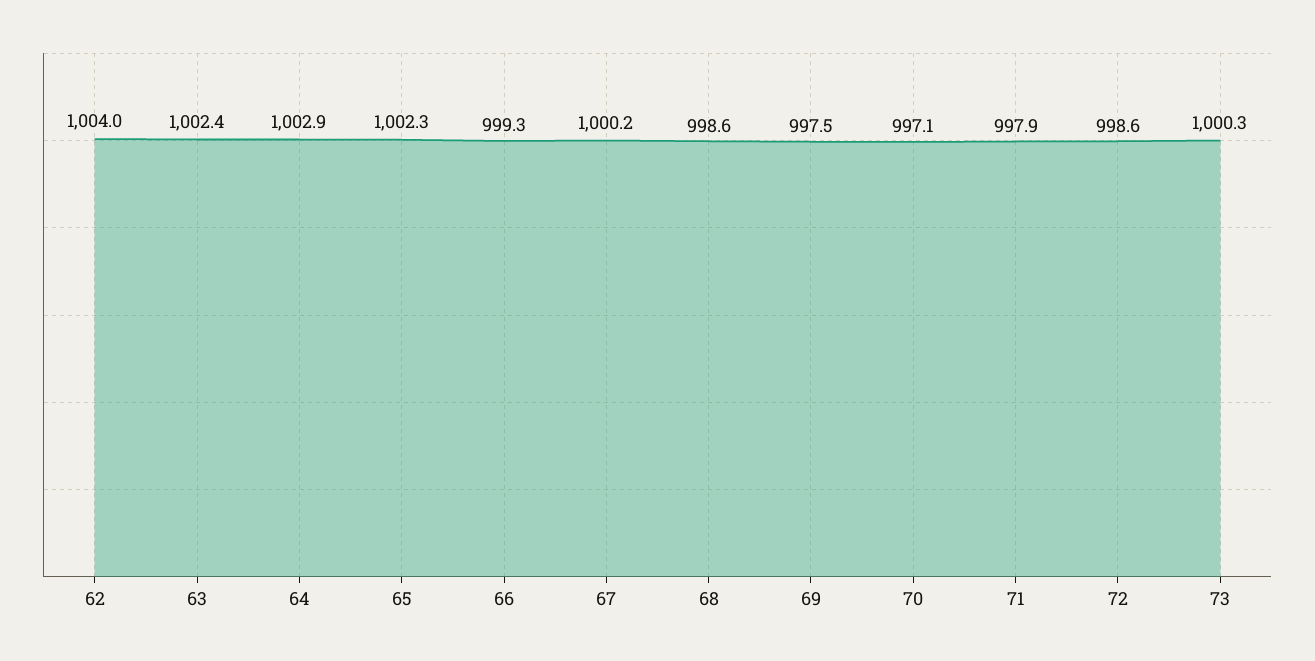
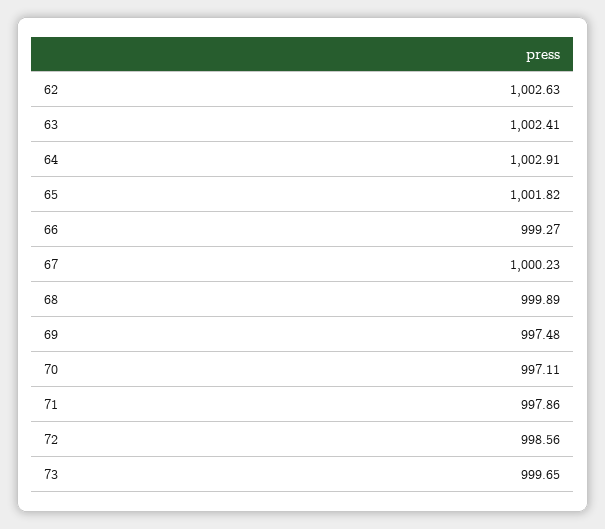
  {
-   "62": 1004,
+   "62": 1002.63,
    "63": 1002.41,
    "64": 1002.91,
-   "65": 1002.3,
+   "65": 1001.82,
    "66": 999.27,
    "67": 1000.23,
-   "68": 998.6,
+   "68": 999.89,
    "69": 997.48,
    "70": 997.11,
    "71": 997.86,
    "72": 998.56,
-   "73": 1000.3
+   "73": 999.65
  }

